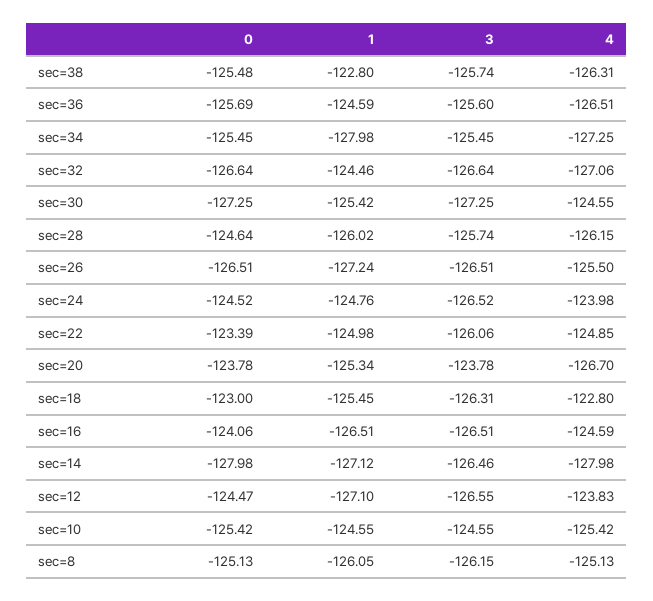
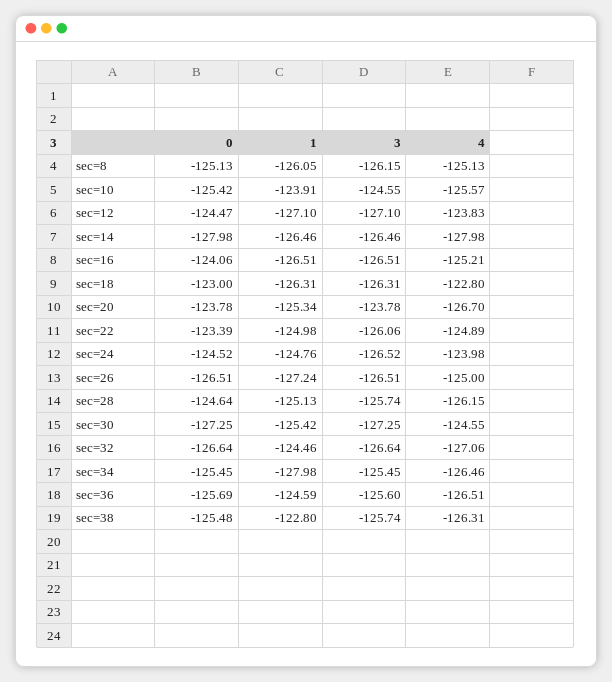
  {
    "0": {
      "sec=38": -125.48,
      "sec=36": -125.69,
      "sec=34": -125.45,
      "sec=32": -126.64,
      "sec=30": -127.25,
      "sec=28": -124.64,
      "sec=26": -126.51,
      "sec=24": -124.52,
      "sec=22": -123.39,
      "sec=20": -123.78,
      "sec=18": -123,
      "sec=16": -124.06,
      "sec=14": -127.98,
      "sec=12": -124.47,
      "sec=10": -125.42,
      "sec=8": -125.13
    },
    "1": {
      "sec=38": -122.8,
      "sec=36": -124.59,
      "sec=34": -127.98,
      "sec=32": -124.46,
      "sec=30": -125.42,
-     "sec=28": -126.02,
+     "sec=28": -125.13,
      "sec=26": -127.24,
      "sec=24": -124.76,
      "sec=22": -124.98,
      "sec=20": -125.34,
-     "sec=18": -125.45,
+     "sec=18": -126.31,
      "sec=16": -126.51,
-     "sec=14": -127.12,
+     "sec=14": -126.46,
      "sec=12": -127.1,
-     "sec=10": -124.55,
+     "sec=10": -123.91,
      "sec=8": -126.05
    },
    "3": {
      "sec=38": -125.74,
      "sec=36": -125.6,
      "sec=34": -125.45,
      "sec=32": -126.64,
      "sec=30": -127.25,
      "sec=28": -125.74,
      "sec=26": -126.51,
      "sec=24": -126.52,
      "sec=22": -126.06,
      "sec=20": -123.78,
      "sec=18": -126.31,
      "sec=16": -126.51,
      "sec=14": -126.46,
-     "sec=12": -126.55,
+     "sec=12": -127.1,
      "sec=10": -124.55,
      "sec=8": -126.15
    },
    "4": {
      "sec=38": -126.31,
      "sec=36": -126.51,
-     "sec=34": -127.25,
+     "sec=34": -126.46,
      "sec=32": -127.06,
      "sec=30": -124.55,
      "sec=28": -126.15,
-     "sec=26": -125.5,
+     "sec=26": -125,
      "sec=24": -123.98,
-     "sec=22": -124.85,
+     "sec=22": -124.89,
      "sec=20": -126.7,
      "sec=18": -122.8,
-     "sec=16": -124.59,
+     "sec=16": -125.21,
      "sec=14": -127.98,
      "sec=12": -123.83,
-     "sec=10": -125.42,
+     "sec=10": -125.57,
      "sec=8": -125.13
    }
  }

